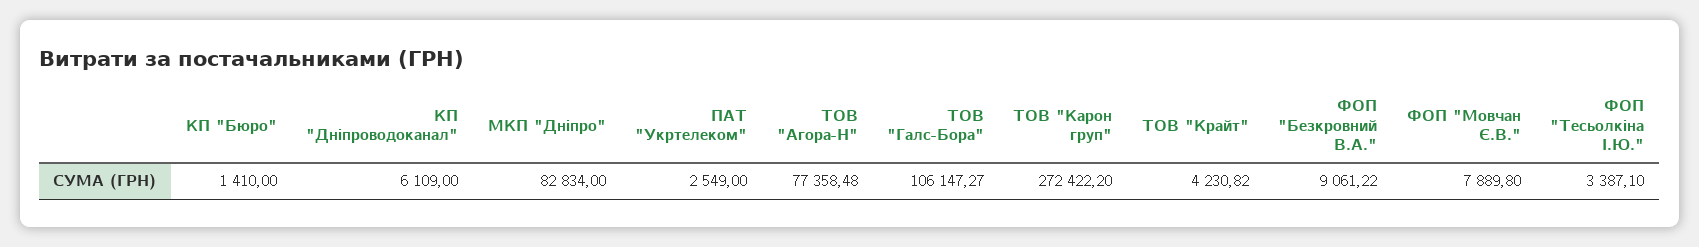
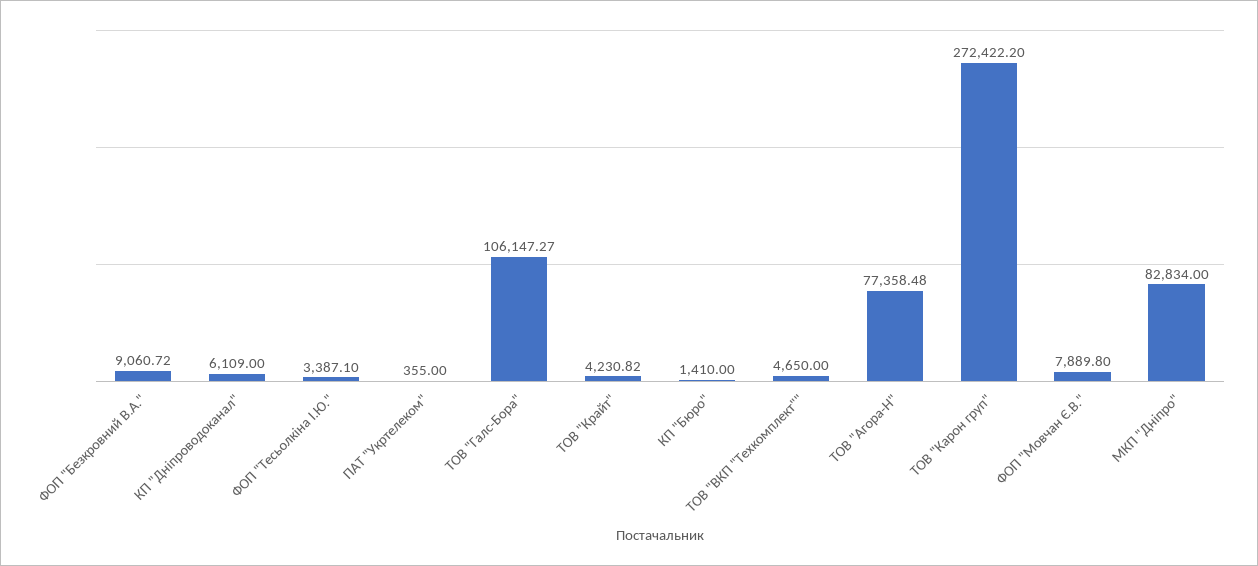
  {
    "КП \"Бюро\"": 1410,
    "КП \"Дніпроводоканал\"": 6109,
    "МКП \"Дніпро\"": 82834,
-   "ПАТ \"Укртелеком\"": 2549,
+   "ПАТ \"Укртелеком\"": 355,
    "ТОВ \"Агора-Н\"": 77358.48,
    "ТОВ \"Галс-Бора\"": 106147.27,
    "ТОВ \"Карон груп\"": 272422.2,
    "ТОВ \"Крайт\"": 4230.82,
-   "ФОП \"Безкровний В.А.\"": 9061.22,
+   "ФОП \"Безкровний В.А.\"": 9060.72,
    "ФОП \"Мовчан Є.В.\"": 7889.8,
-   "ФОП \"Тесьолкіна І.Ю.\"": 3387.1
+   "ФОП \"Тесьолкіна І.Ю.\"": 3387.1,
+   "ТОВ \"ВКП \"Техкомплект\"\"": 4650
  }

